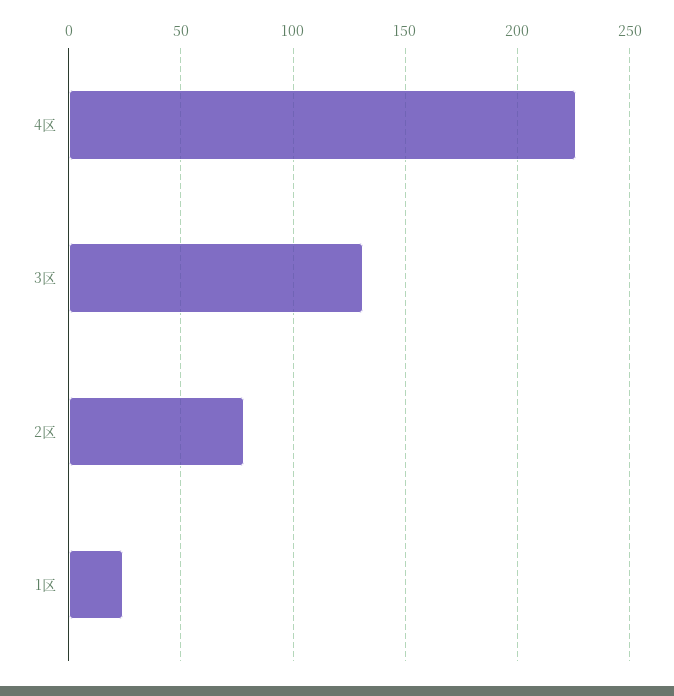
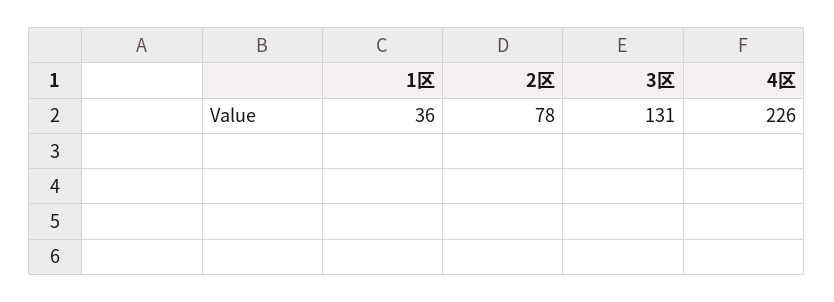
  {
    "4区": 226,
    "3区": 131,
    "2区": 78,
-   "1区": 25
+   "1区": 36
  }

